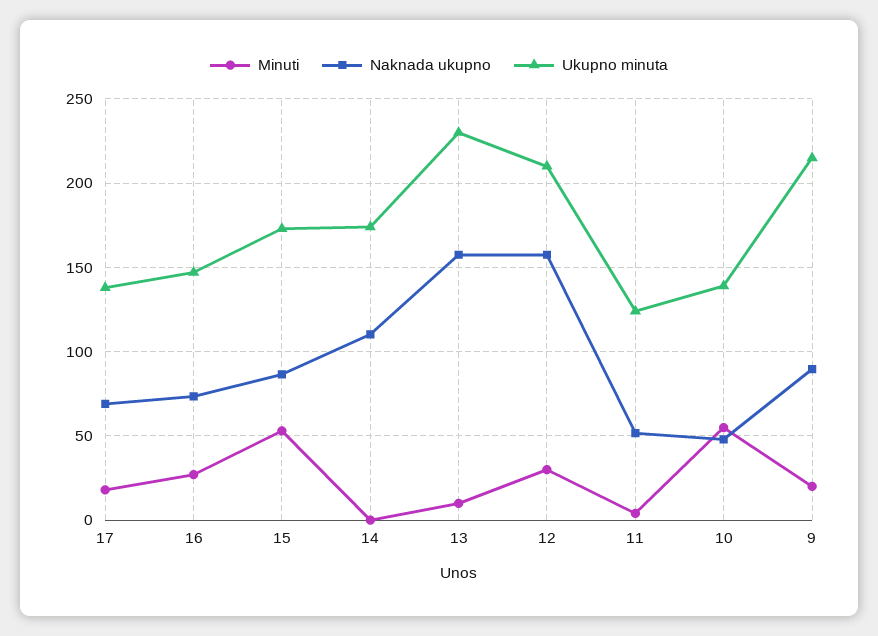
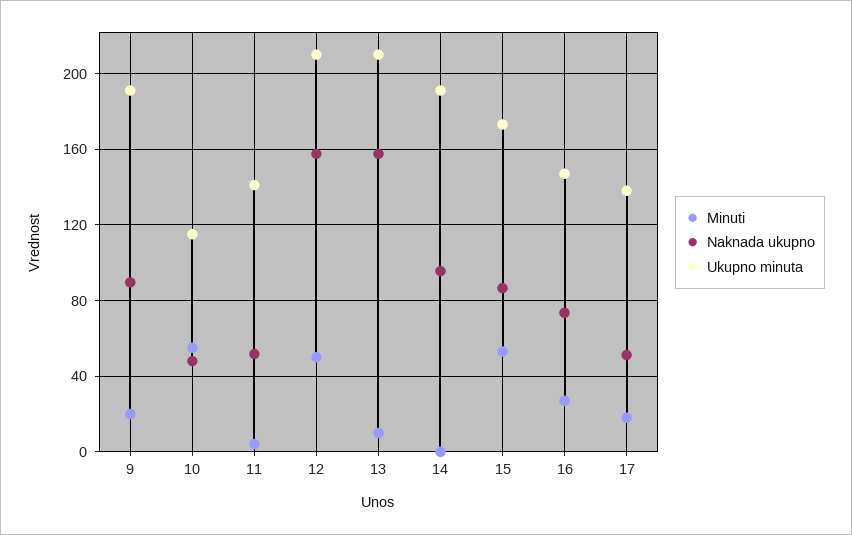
  {
    "Minuti": {
      "17": 20,
      "16": 25,
      "15": 55,
      "14": 0,
      "13": 10,
-     "12": 30,
+     "12": 50,
      "11": 5,
      "10": 55,
      "9": 20
    },
    "Naknada ukupno": {
-     "17": 70,
+     "17": 50,
      "16": 75,
      "15": 85,
-     "14": 110,
+     "14": 95,
      "13": 160,
      "12": 160,
      "11": 50,
      "10": 50,
      "9": 90
    },
    "Ukupno minuta": {
      "17": 140,
      "16": 145,
      "15": 175,
-     "14": 175,
+     "14": 190,
-     "13": 230,
+     "13": 210,
      "12": 210,
-     "11": 125,
+     "11": 140,
-     "10": 140,
+     "10": 115,
-     "9": 215
+     "9": 190
    }
  }

